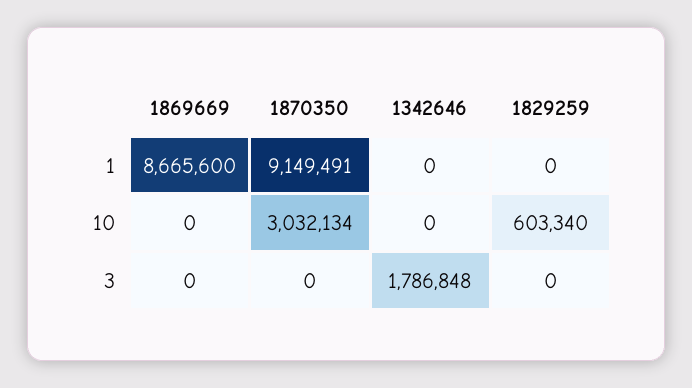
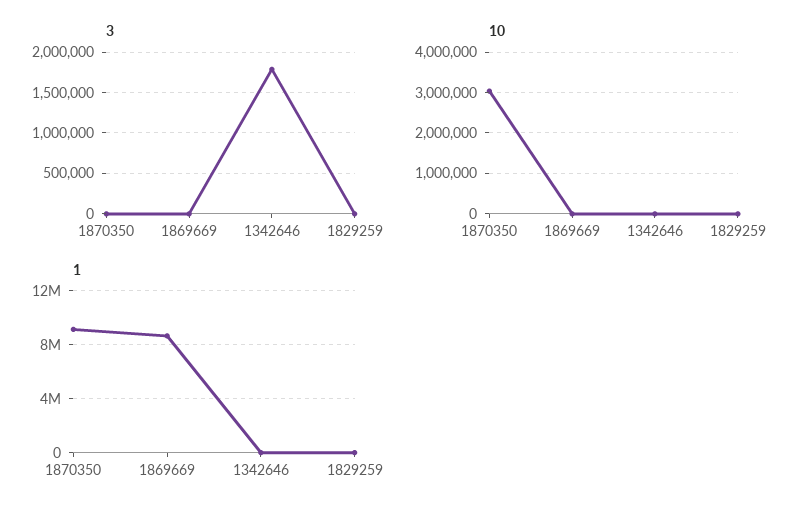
  {
    "1": {
      "1869669": 8665600,
      "1870350": 9149491,
      "1342646": 0,
      "1829259": 0
    },
    "10": {
      "1869669": 0,
      "1870350": 3032134,
      "1342646": 0,
-     "1829259": 603340
+     "1829259": 0
    },
    "3": {
      "1869669": 0,
      "1870350": 0,
      "1342646": 1786848,
      "1829259": 0
    }
  }

